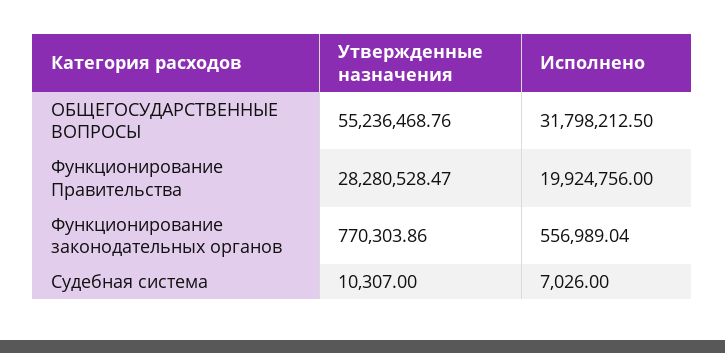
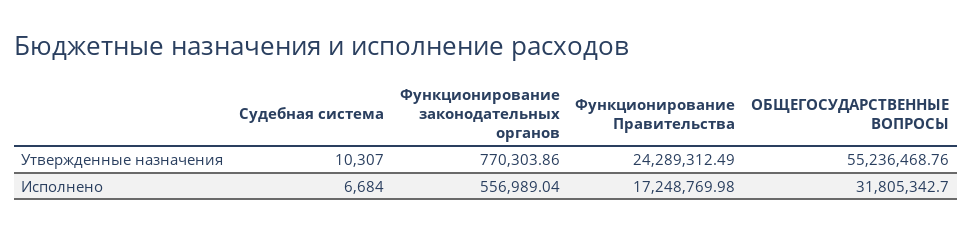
  {
    "Утвержденные назначения": {
      "ОБЩЕГОСУДАРСТВЕННЫЕ ВОПРОСЫ": 55236468.76,
-     "Функционирование Правительства": 28280528.47,
+     "Функционирование Правительства": 24289312.49,
      "Функционирование законодательных органов": 770303.86,
      "Судебная система": 10307
    },
    "Исполнено": {
-     "ОБЩЕГОСУДАРСТВЕННЫЕ ВОПРОСЫ": 31798212.5,
+     "ОБЩЕГОСУДАРСТВЕННЫЕ ВОПРОСЫ": 31805342.7,
-     "Функционирование Правительства": 19924756,
+     "Функционирование Правительства": 17248769.98,
      "Функционирование законодательных органов": 556989.04,
-     "Судебная система": 7026
+     "Судебная система": 6684
    }
  }

